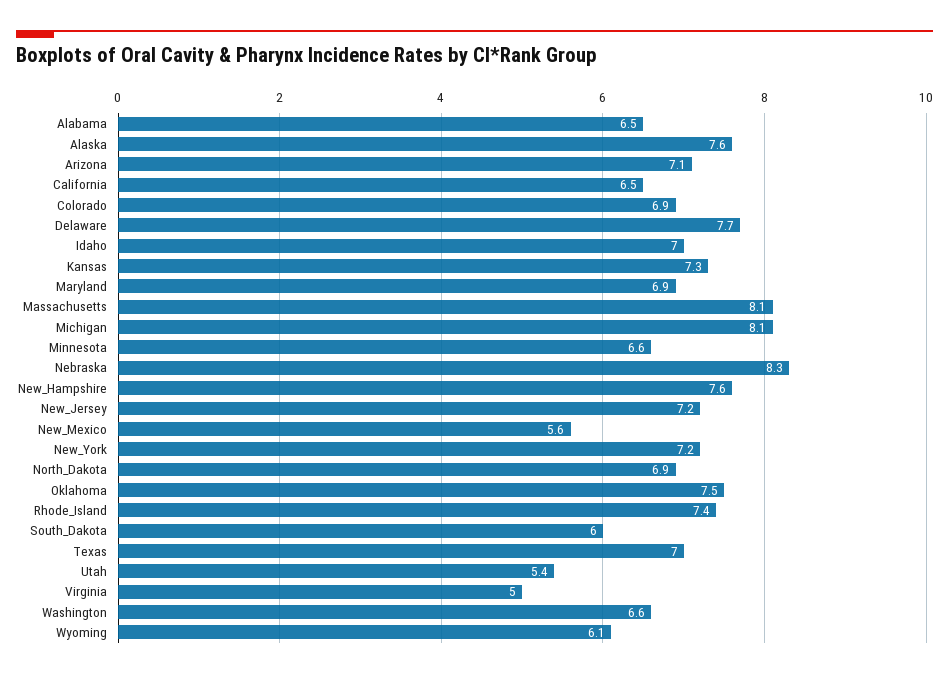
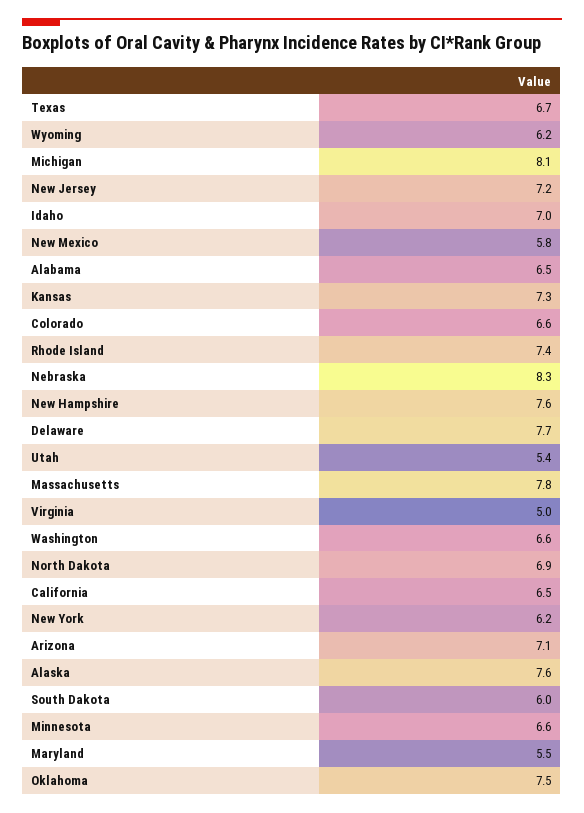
  {
    "Alabama": 6.5,
    "Alaska": 7.6,
    "Arizona": 7.1,
    "California": 6.5,
-   "Colorado": 6.9,
+   "Colorado": 6.6,
    "Delaware": 7.7,
    "Idaho": 7,
    "Kansas": 7.3,
-   "Maryland": 6.9,
+   "Maryland": 5.5,
-   "Massachusetts": 8.1,
+   "Massachusetts": 7.8,
    "Michigan": 8.1,
    "Minnesota": 6.6,
    "Nebraska": 8.3,
    "New_Hampshire": 7.6,
    "New_Jersey": 7.2,
-   "New_Mexico": 5.6,
+   "New_Mexico": 5.8,
-   "New_York": 7.2,
+   "New_York": 6.2,
    "North_Dakota": 6.9,
    "Oklahoma": 7.5,
    "Rhode_Island": 7.4,
    "South_Dakota": 6,
-   "Texas": 7,
+   "Texas": 6.7,
    "Utah": 5.4,
    "Virginia": 5,
    "Washington": 6.6,
-   "Wyoming": 6.1
+   "Wyoming": 6.2
  }

